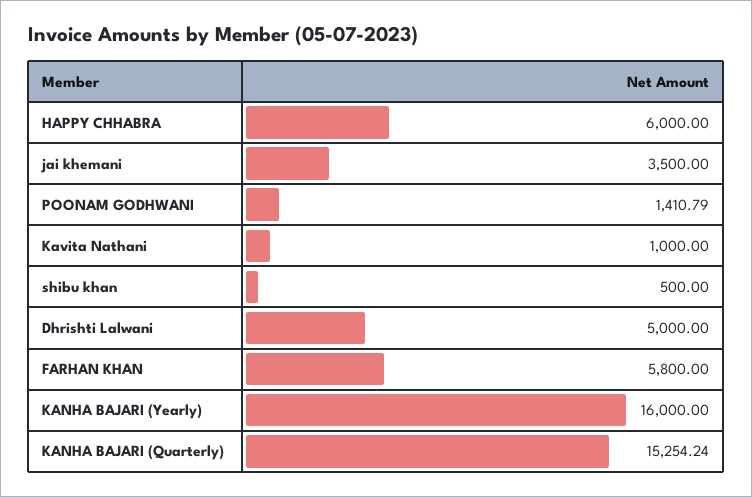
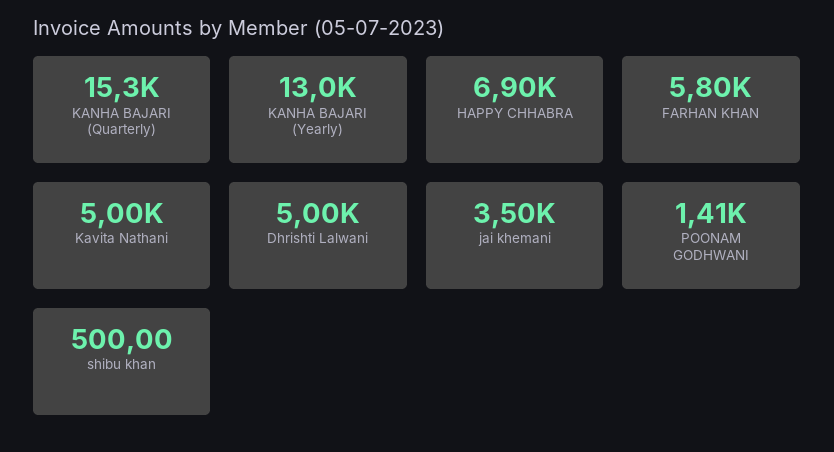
  {
-   "HAPPY CHHABRA": 6000,
+   "HAPPY CHHABRA": 6900,
    "jai khemani": 3500,
    "POONAM GODHWANI": 1410.79,
-   "Kavita Nathani": 1000,
+   "Kavita Nathani": 5000,
    "shibu khan": 500,
    "Dhrishti Lalwani": 5000,
    "FARHAN KHAN": 5800,
-   "KANHA BAJARI (Yearly)": 16000,
+   "KANHA BAJARI (Yearly)": 13000,
    "KANHA BAJARI (Quarterly)": 15254.24
  }

